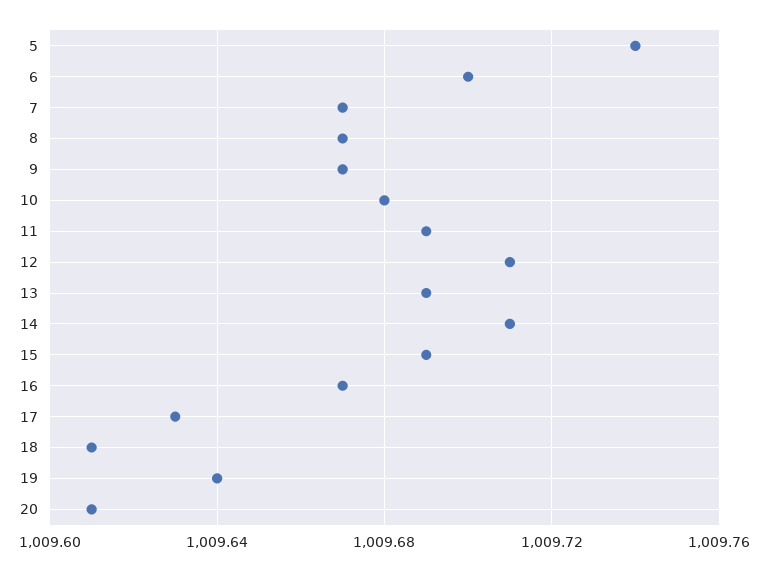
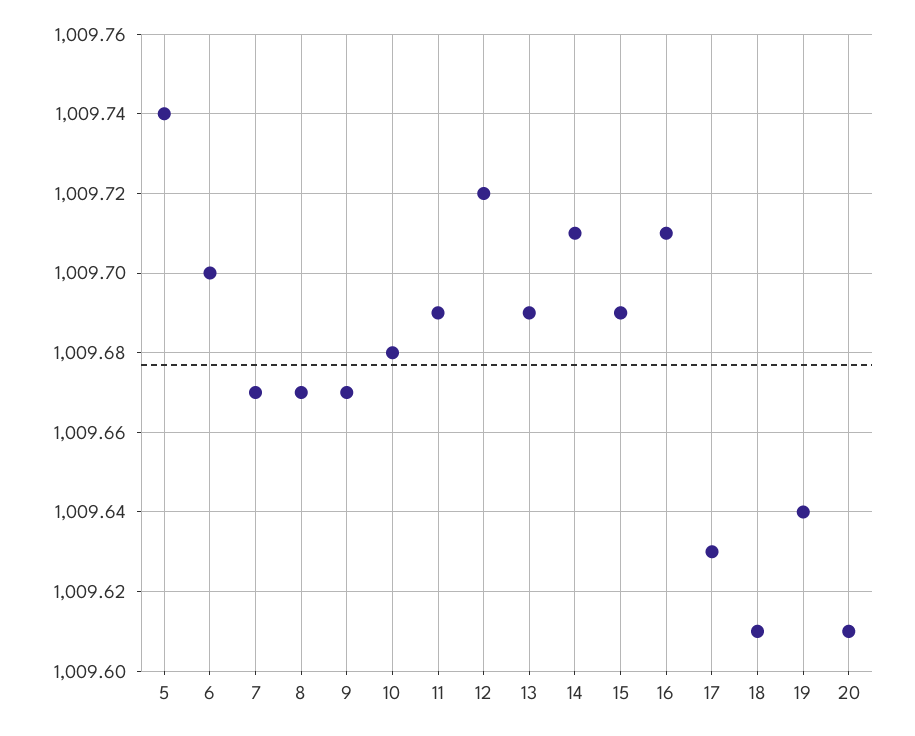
  {
    "5": 1009.74,
    "6": 1009.7,
    "7": 1009.67,
    "8": 1009.67,
    "9": 1009.67,
    "10": 1009.68,
    "11": 1009.69,
-   "12": 1009.71,
+   "12": 1009.72,
    "13": 1009.69,
    "14": 1009.71,
    "15": 1009.69,
-   "16": 1009.67,
+   "16": 1009.71,
    "17": 1009.63,
    "18": 1009.61,
    "19": 1009.64,
    "20": 1009.61
  }

